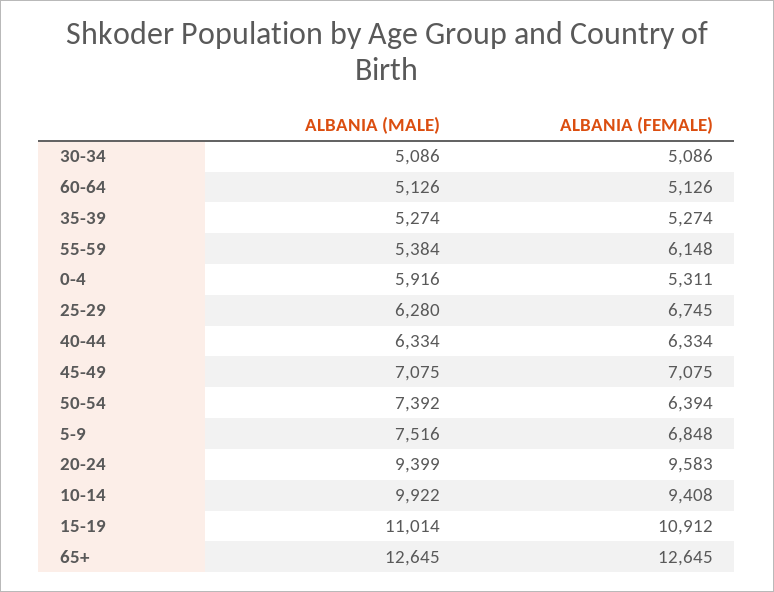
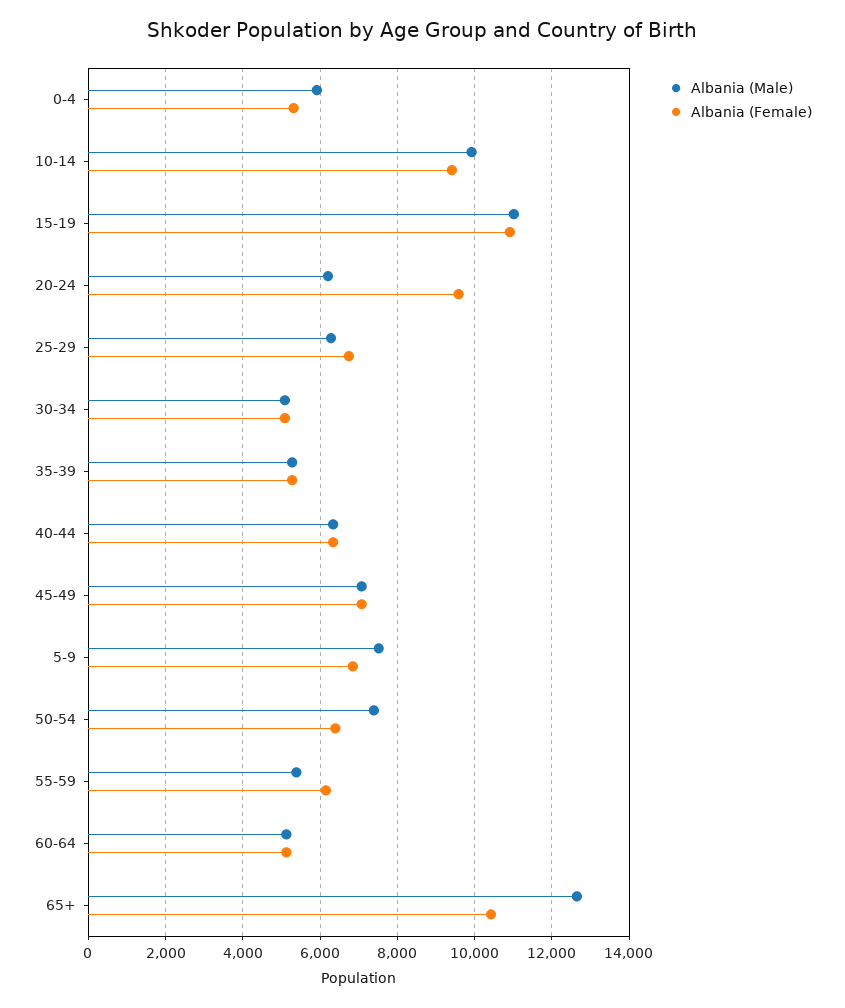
  {
    "ALBANIA (MALE)": {
      "30-34": 5086,
      "60-64": 5126,
      "35-39": 5274,
      "55-59": 5384,
      "0-4": 5916,
      "25-29": 6280,
      "40-44": 6334,
      "45-49": 7075,
      "50-54": 7392,
      "5-9": 7516,
-     "20-24": 9399,
+     "20-24": 6200,
      "10-14": 9922,
      "15-19": 11014,
      "65+": 12645
    },
    "ALBANIA (FEMALE)": {
      "30-34": 5086,
      "60-64": 5126,
      "35-39": 5274,
      "55-59": 6148,
      "0-4": 5311,
      "25-29": 6745,
      "40-44": 6334,
      "45-49": 7075,
      "50-54": 6394,
      "5-9": 6848,
      "20-24": 9583,
      "10-14": 9408,
      "15-19": 10912,
-     "65+": 12645
+     "65+": 10400
    }
  }

